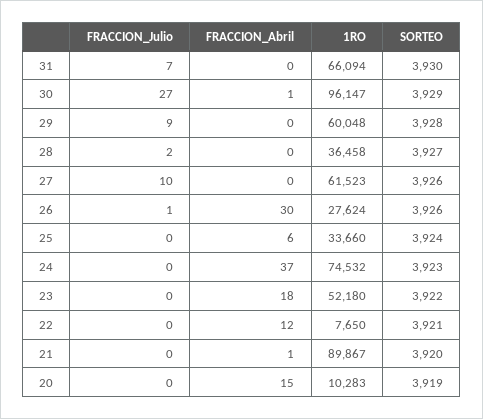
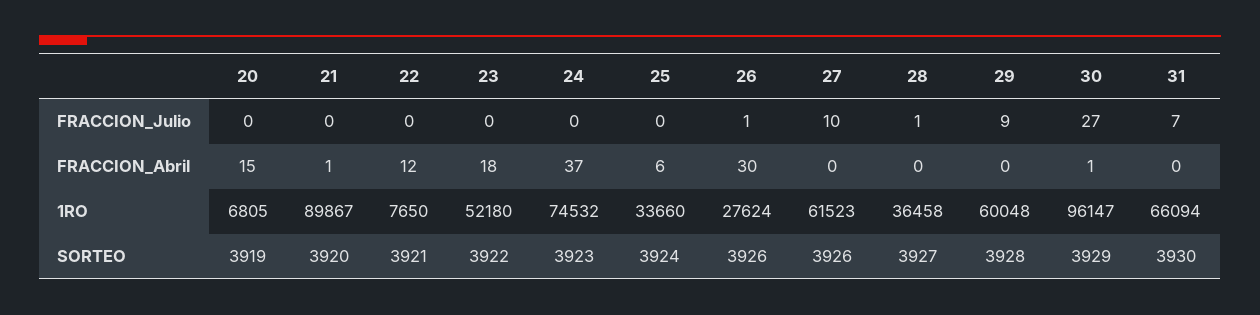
  {
    "FRACCION_Julio": {
      "31": 7,
      "30": 27,
      "29": 9,
-     "28": 2,
+     "28": 1,
      "27": 10,
      "26": 1,
      "25": 0,
      "24": 0,
      "23": 0,
      "22": 0,
      "21": 0,
      "20": 0
    },
    "FRACCION_Abril": {
      "31": 0,
      "30": 1,
      "29": 0,
      "28": 0,
      "27": 0,
      "26": 30,
      "25": 6,
      "24": 37,
      "23": 18,
      "22": 12,
      "21": 1,
      "20": 15
    },
    "1RO": {
      "31": 66094,
      "30": 96147,
      "29": 60048,
      "28": 36458,
      "27": 61523,
      "26": 27624,
      "25": 33660,
      "24": 74532,
      "23": 52180,
      "22": 7650,
      "21": 89867,
-     "20": 10283
+     "20": 6805
    },
    "SORTEO": {
      "31": 3930,
      "30": 3929,
      "29": 3928,
      "28": 3927,
      "27": 3926,
      "26": 3926,
      "25": 3924,
      "24": 3923,
      "23": 3922,
      "22": 3921,
      "21": 3920,
      "20": 3919
    }
  }

